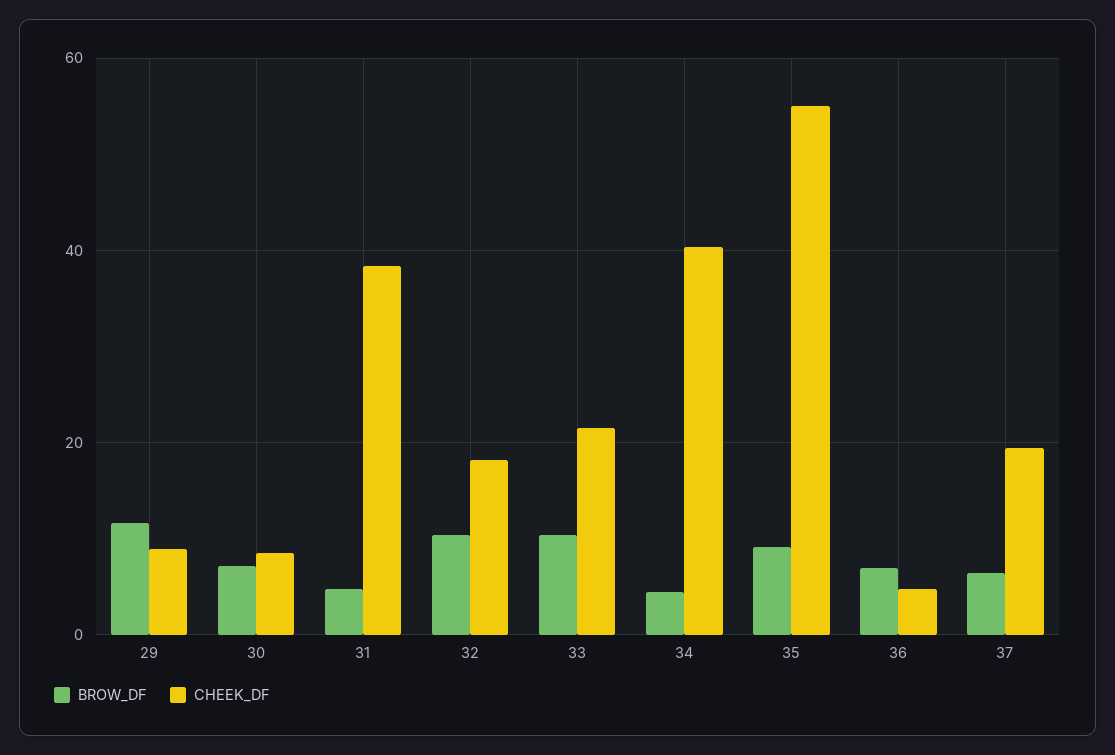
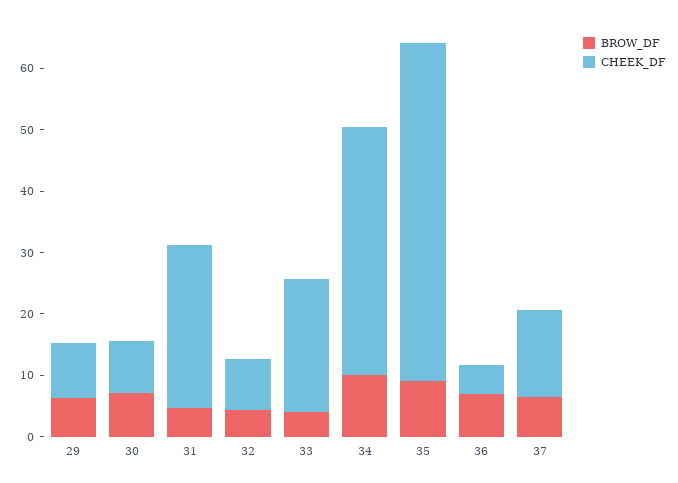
  {
    "BROW_DF": {
-     "29": 12,
+     "29": 6,
      "30": 8,
      "31": 4,
-     "32": 10,
+     "32": 4,
-     "33": 10,
+     "33": 4,
-     "34": 4,
+     "34": 10,
      "35": 10,
      "36": 6,
      "37": 6
    },
    "CHEEK_DF": {
      "29": 8,
      "30": 8,
-     "31": 38,
+     "31": 26,
-     "32": 18,
+     "32": 8,
      "33": 22,
      "34": 40,
      "35": 56,
      "36": 4,
-     "37": 20
+     "37": 14
    }
  }

